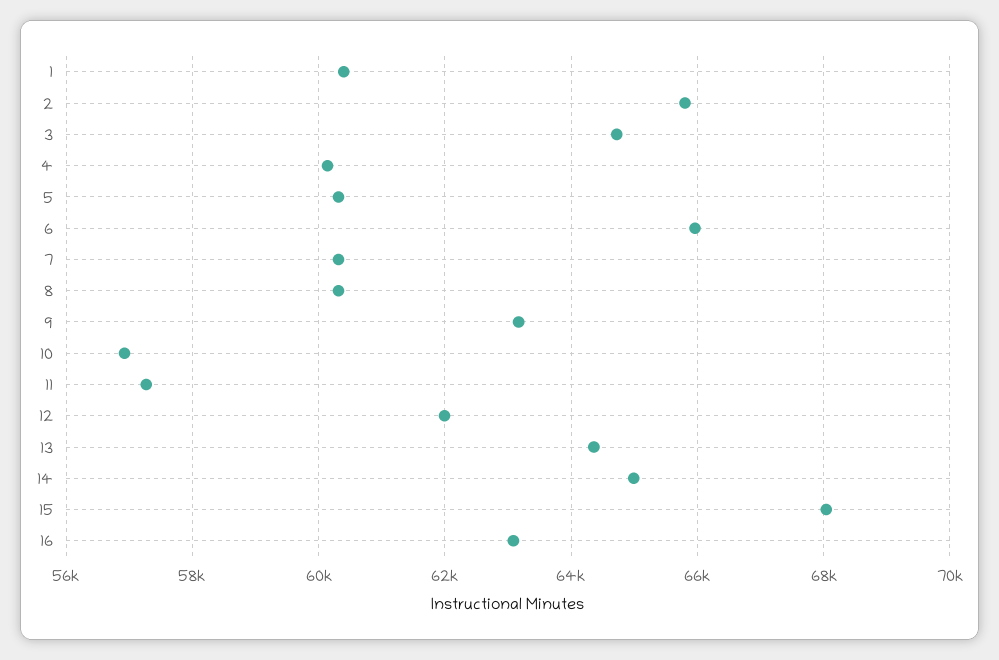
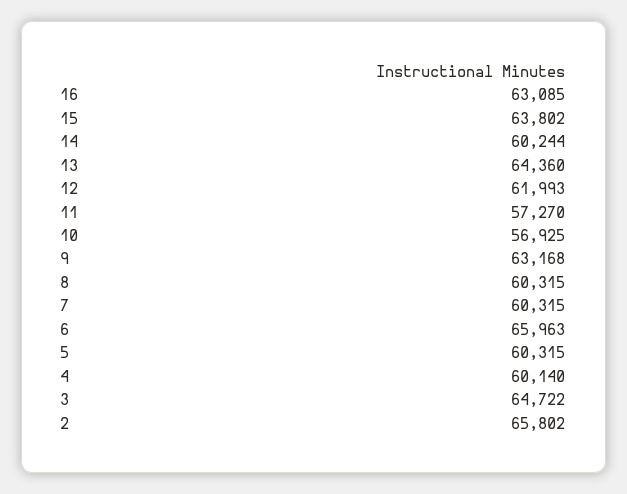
  {
-   "1": 60400,
    "2": 65802,
    "3": 64722,
    "4": 60140,
    "5": 60315,
    "6": 65963,
    "7": 60315,
    "8": 60315,
    "9": 63168,
    "10": 56925,
    "11": 57270,
    "12": 61993,
    "13": 64360,
-   "14": 65000,
+   "14": 60244,
-   "15": 68000,
+   "15": 63802,
    "16": 63085
  }

